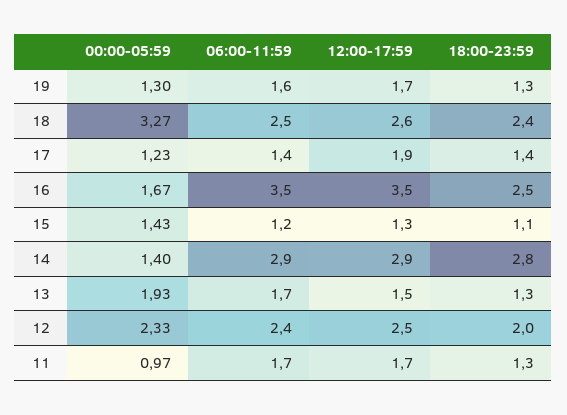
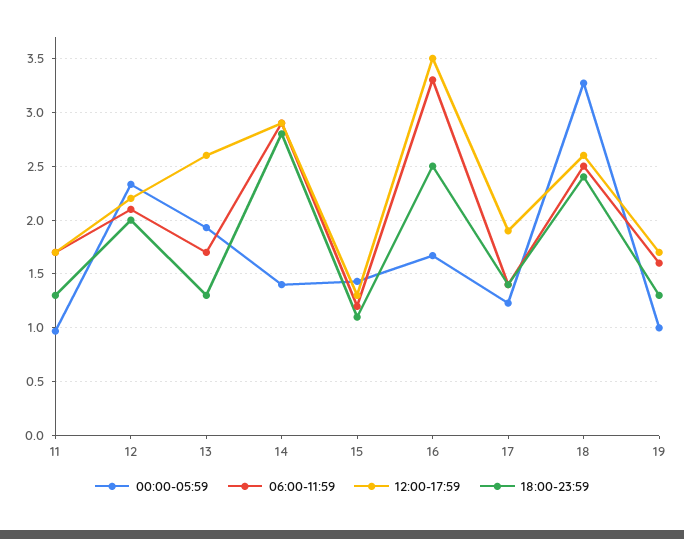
  {
    "00:00-05:59": {
-     "19": 1.3,
+     "19": 1,
      "18": 3.27,
      "17": 1.23,
      "16": 1.67,
      "15": 1.43,
      "14": 1.4,
      "13": 1.93,
      "12": 2.33,
      "11": 0.97
    },
    "06:00-11:59": {
      "19": 1.6,
      "18": 2.5,
      "17": 1.4,
-     "16": 3.5,
+     "16": 3.3,
      "15": 1.2,
      "14": 2.9,
      "13": 1.7,
-     "12": 2.4,
+     "12": 2.1,
      "11": 1.7
    },
    "12:00-17:59": {
      "19": 1.7,
      "18": 2.6,
      "17": 1.9,
      "16": 3.5,
      "15": 1.3,
      "14": 2.9,
-     "13": 1.5,
+     "13": 2.6,
-     "12": 2.5,
+     "12": 2.2,
      "11": 1.7
    },
    "18:00-23:59": {
      "19": 1.3,
      "18": 2.4,
      "17": 1.4,
      "16": 2.5,
      "15": 1.1,
      "14": 2.8,
      "13": 1.3,
      "12": 2,
      "11": 1.3
    }
  }

